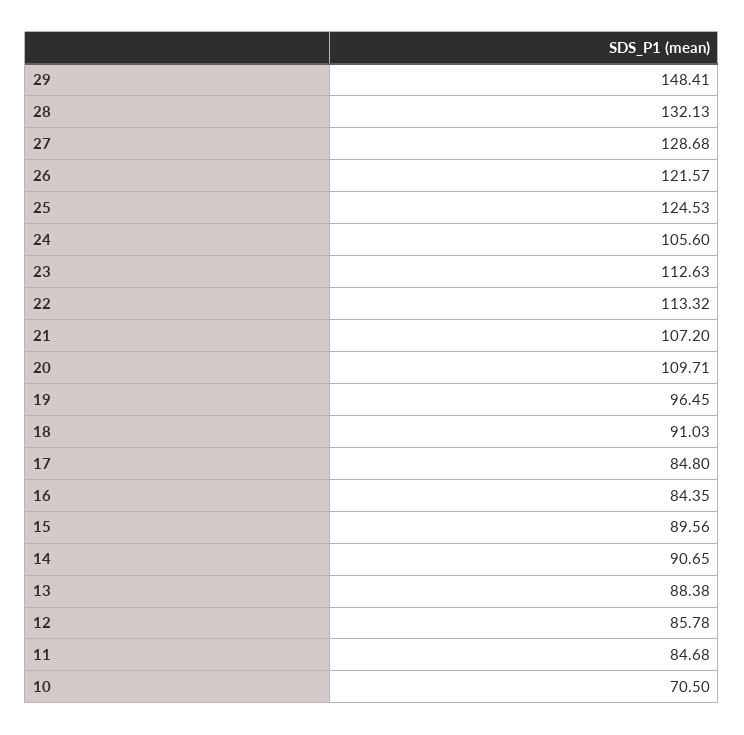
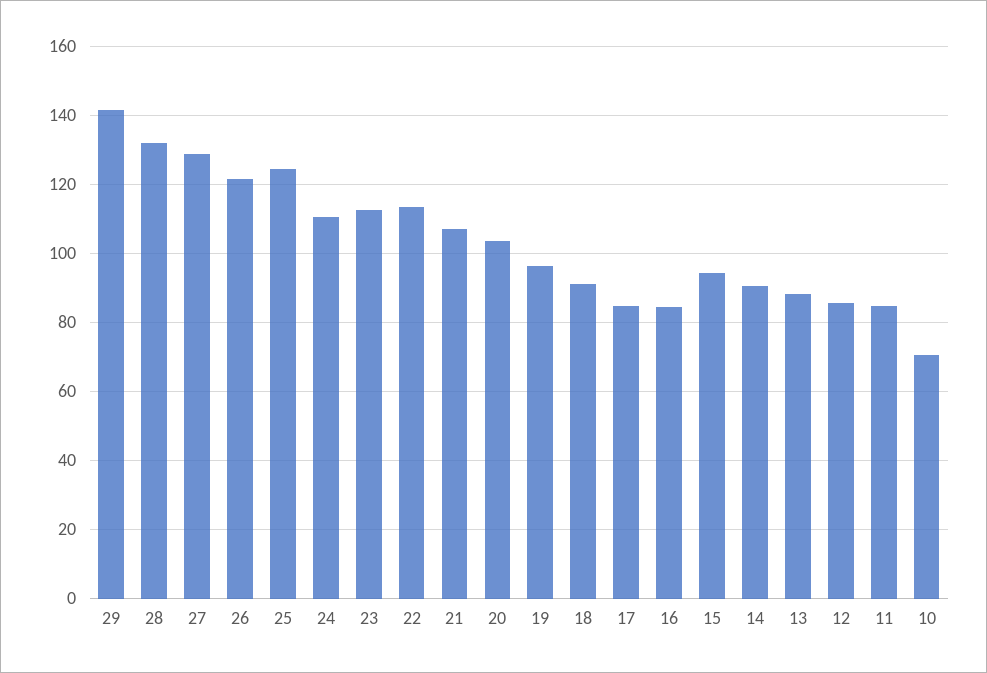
  {
-   "29": 148.41,
+   "29": 142,
    "28": 132.13,
    "27": 128.68,
    "26": 121.57,
    "25": 124.53,
-   "24": 105.6,
+   "24": 110,
    "23": 112.63,
    "22": 113.32,
    "21": 107.2,
-   "20": 109.71,
+   "20": 104,
    "19": 96.45,
    "18": 91.03,
    "17": 84.8,
    "16": 84.35,
-   "15": 89.56,
+   "15": 94,
    "14": 90.65,
    "13": 88.38,
    "12": 85.78,
    "11": 84.68,
    "10": 70.5
  }

